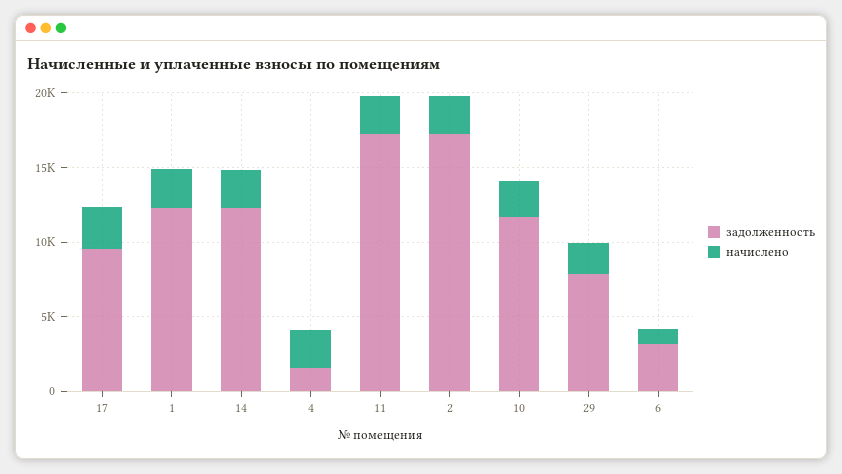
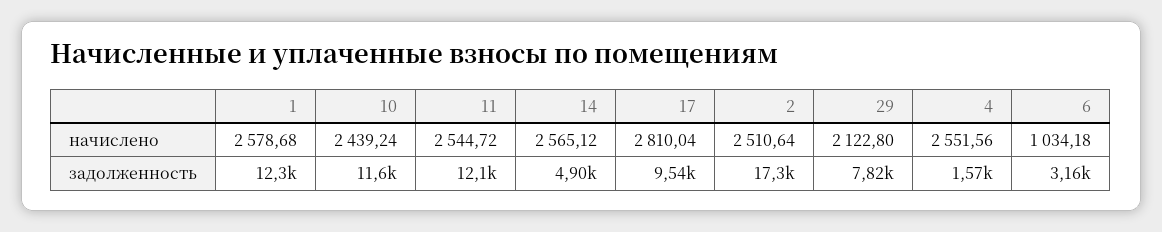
  {
    "задолженность": {
      "17": 9540,
      "1": 12300,
-     "14": 12000,
+     "14": 4900,
      "4": 1570,
-     "11": 17000,
+     "11": 12100,
      "2": 17300,
      "10": 11600,
      "29": 7820,
      "6": 3160
    },
    "начислено": {
      "17": 2810.04,
      "1": 2578.68,
      "14": 2565.12,
      "4": 2551.56,
      "11": 2544.72,
      "2": 2510.64,
      "10": 2439.24,
      "29": 2122.8,
      "6": 1034.18
    }
  }

